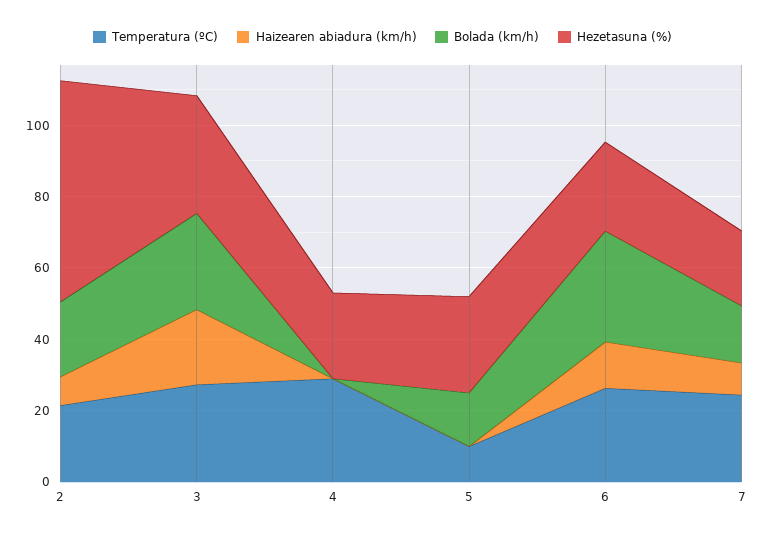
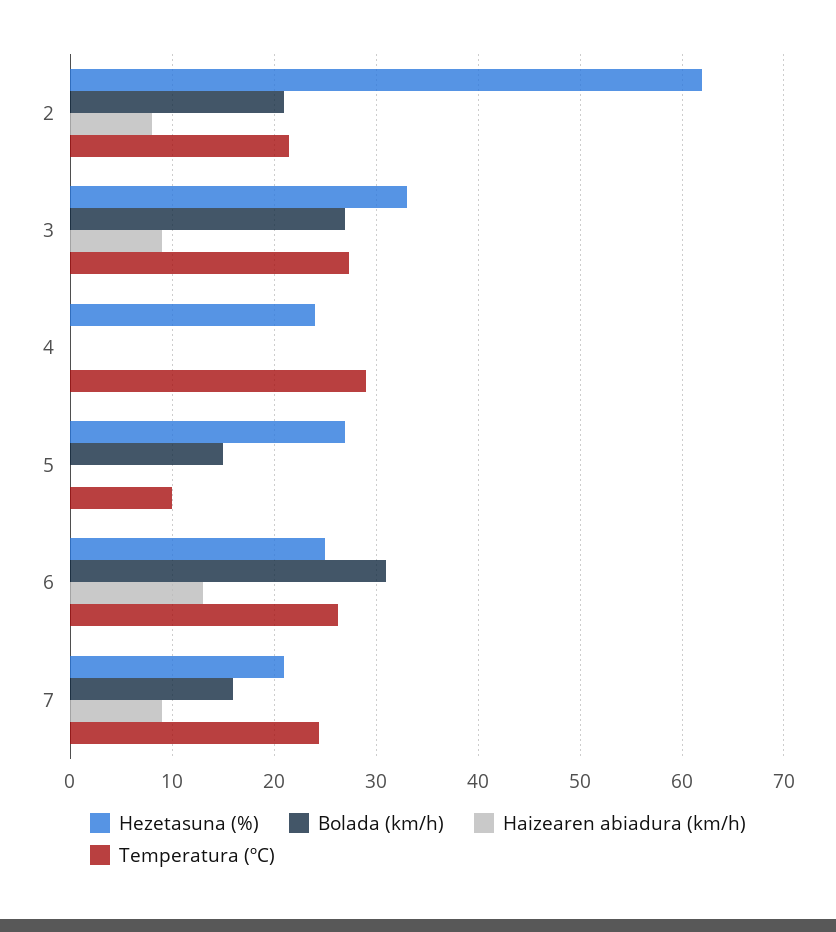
  {
    "Temperatura (ºC)": {
      "2": 22,
      "3": 27,
      "4": 29,
      "5": 10,
      "6": 26,
      "7": 24
    },
    "Haizearen abiadura (km/h)": {
      "2": 8,
-     "3": 20,
+     "3": 9,
      "4": 0,
      "5": 0,
      "6": 13,
      "7": 9
    },
    "Bolada (km/h)": {
      "2": 21,
      "3": 27,
      "4": 0,
      "5": 15,
      "6": 31,
      "7": 16
    },
    "Hezetasuna (%)": {
      "2": 62,
      "3": 33,
      "4": 24,
      "5": 27,
      "6": 25,
      "7": 21
    }
  }

